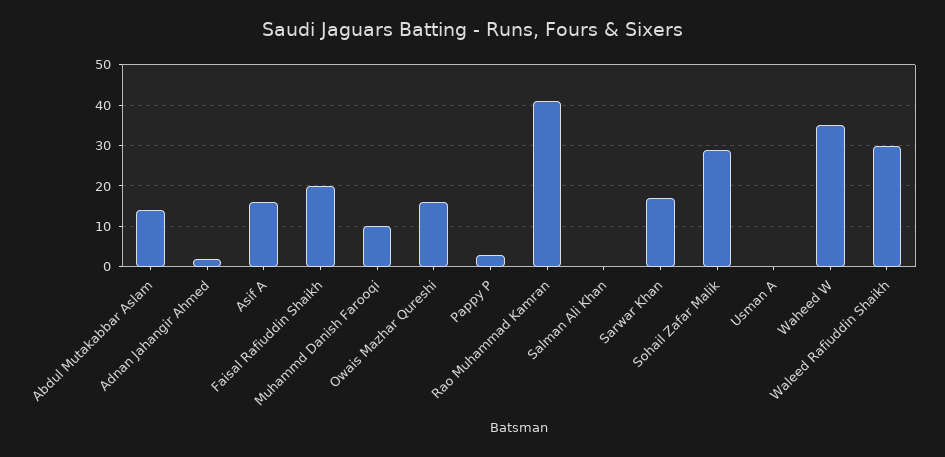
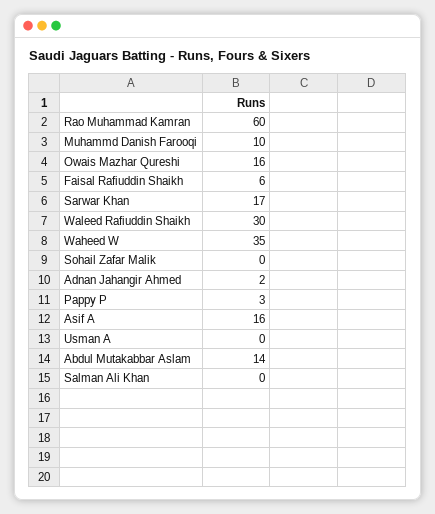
  {
    "Abdul Mutakabbar Aslam": 14,
    "Adnan Jahangir Ahmed": 2,
    "Asif A": 16,
-   "Faisal Rafiuddin Shaikh": 20,
+   "Faisal Rafiuddin Shaikh": 6,
    "Muhammd Danish Farooqi": 10,
    "Owais Mazhar Qureshi": 16,
    "Pappy P": 3,
-   "Rao Muhammad Kamran": 40,
+   "Rao Muhammad Kamran": 60,
    "Salman Ali Khan": 0,
    "Sarwar Khan": 17,
-   "Sohail Zafar Malik": 30,
+   "Sohail Zafar Malik": 0,
    "Usman A": 0,
    "Waheed W": 35,
    "Waleed Rafiuddin Shaikh": 30
  }

